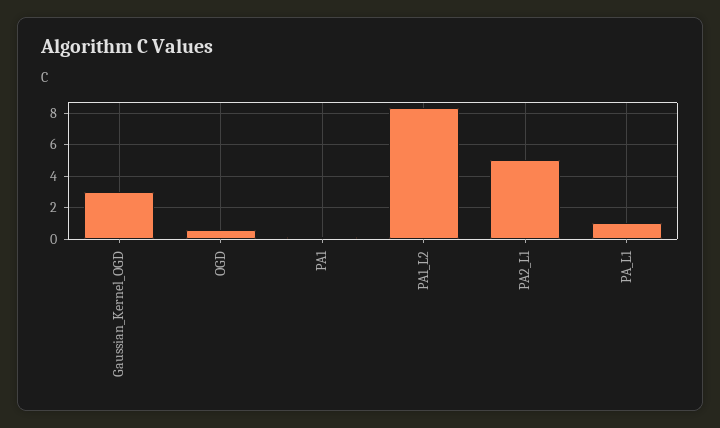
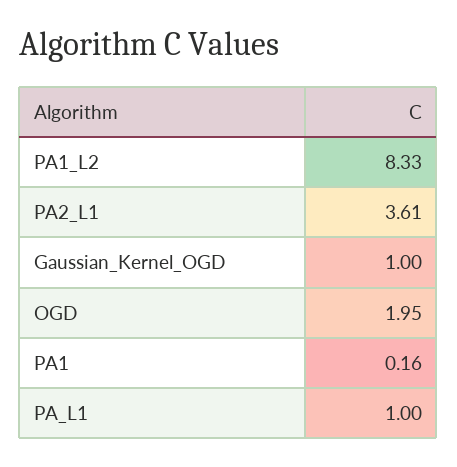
  {
-   "Gaussian_Kernel_OGD": 3,
+   "Gaussian_Kernel_OGD": 1,
-   "OGD": 0.5,
+   "OGD": 1.95,
    "PA1": 0.16,
    "PA1_L2": 8.33,
-   "PA2_L1": 5,
+   "PA2_L1": 3.61,
    "PA_L1": 1
  }

